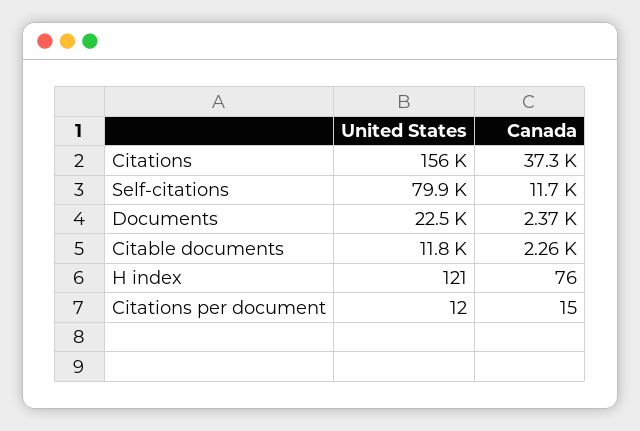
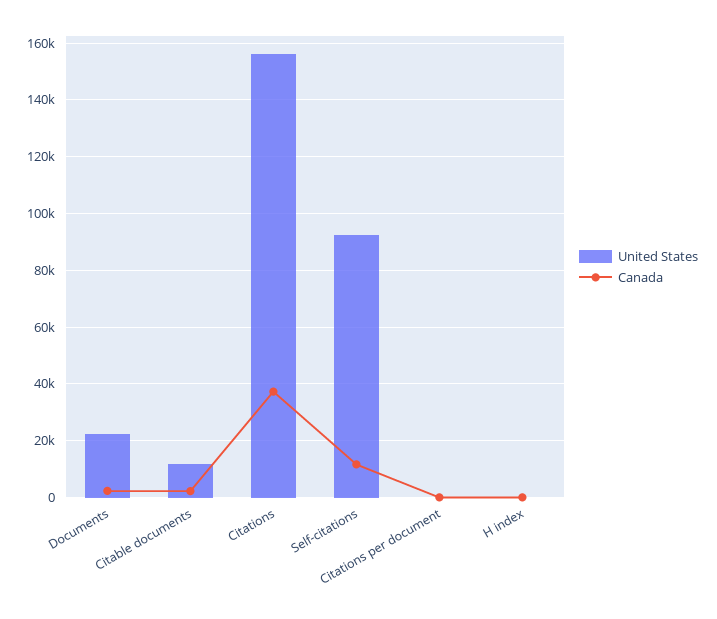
  {
    "United States": {
      "Citations": 156000,
-     "Self-citations": 79900,
+     "Self-citations": 92500,
      "Documents": 22500,
      "Citable documents": 11800,
      "H index": 121,
      "Citations per document": 12
    },
    "Canada": {
      "Citations": 37300,
      "Self-citations": 11700,
      "Documents": 2370,
      "Citable documents": 2260,
      "H index": 76,
      "Citations per document": 15
    }
  }

